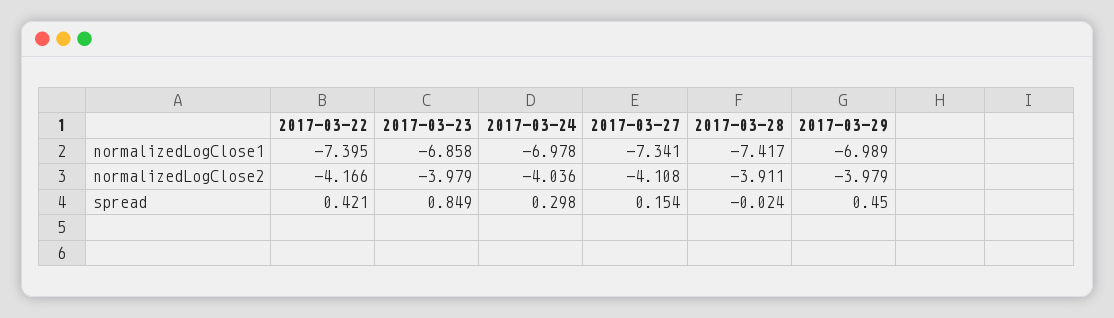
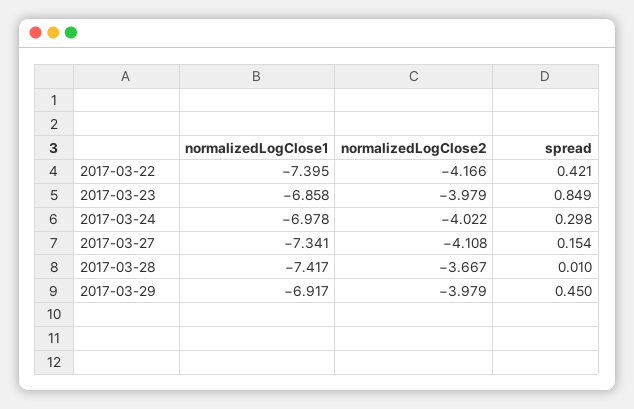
  {
    "2017-03-22": {
      "normalizedLogClose1": -7.395,
      "normalizedLogClose2": -4.166,
      "spread": 0.421
    },
    "2017-03-23": {
      "normalizedLogClose1": -6.858,
      "normalizedLogClose2": -3.979,
      "spread": 0.849
    },
    "2017-03-24": {
      "normalizedLogClose1": -6.978,
-     "normalizedLogClose2": -4.036,
+     "normalizedLogClose2": -4.022,
      "spread": 0.298
    },
    "2017-03-27": {
      "normalizedLogClose1": -7.341,
      "normalizedLogClose2": -4.108,
      "spread": 0.154
    },
    "2017-03-28": {
      "normalizedLogClose1": -7.417,
-     "normalizedLogClose2": -3.911,
+     "normalizedLogClose2": -3.667,
-     "spread": -0.024
+     "spread": 0.01
    },
    "2017-03-29": {
-     "normalizedLogClose1": -6.989,
+     "normalizedLogClose1": -6.917,
      "normalizedLogClose2": -3.979,
      "spread": 0.45
    }
  }

